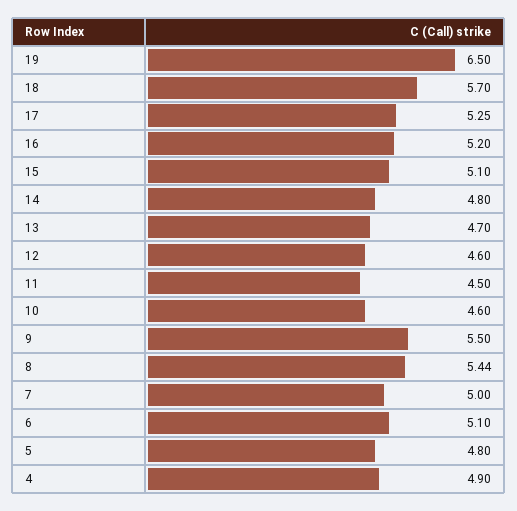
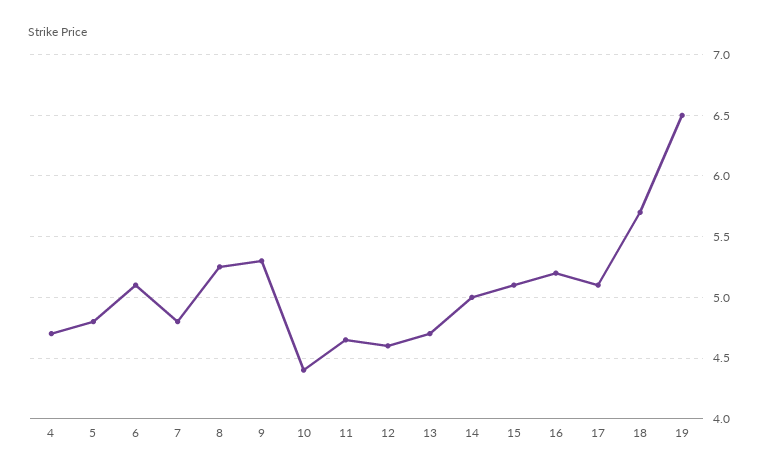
  {
    "19": 6.5,
    "18": 5.7,
-   "17": 5.25,
+   "17": 5.1,
    "16": 5.2,
    "15": 5.1,
-   "14": 4.8,
+   "14": 5,
    "13": 4.7,
    "12": 4.6,
-   "11": 4.5,
+   "11": 4.65,
-   "10": 4.6,
+   "10": 4.4,
-   "9": 5.5,
+   "9": 5.3,
-   "8": 5.44,
+   "8": 5.25,
-   "7": 5,
+   "7": 4.8,
    "6": 5.1,
    "5": 4.8,
-   "4": 4.9
+   "4": 4.7
  }

